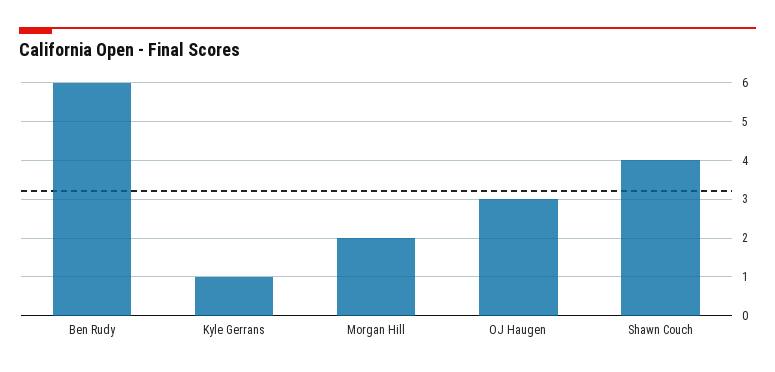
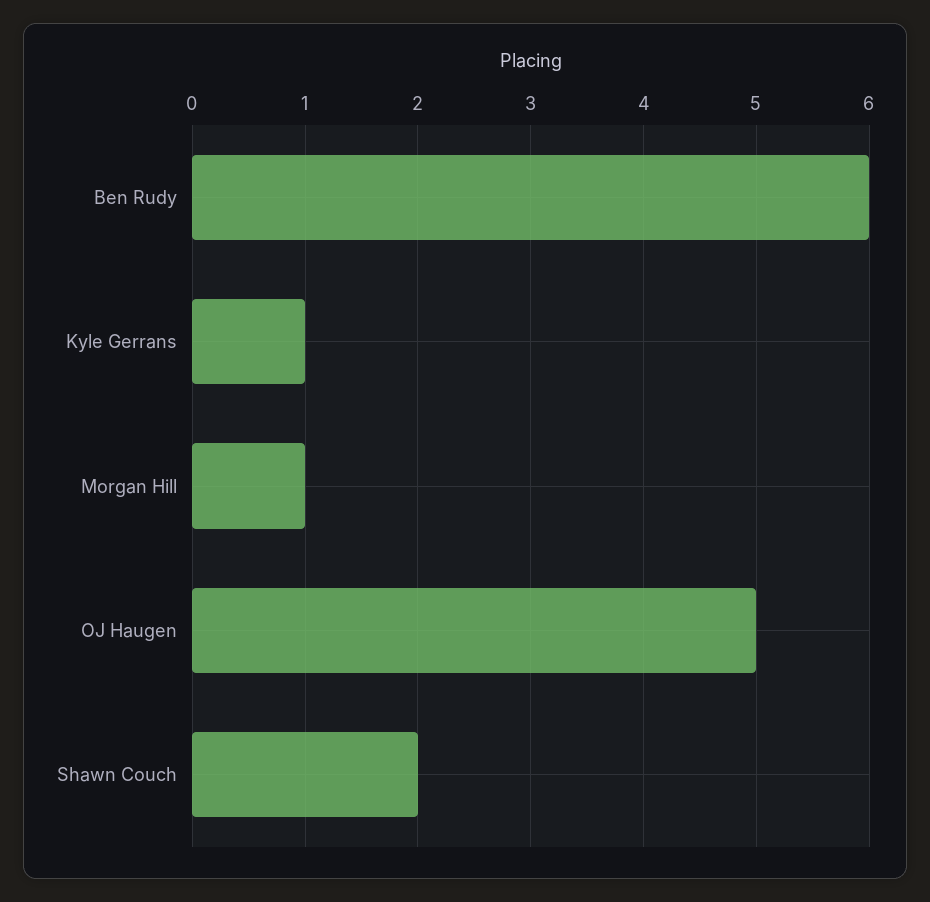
  {
    "Ben Rudy": 6,
    "Kyle Gerrans": 1,
-   "Morgan Hill": 2,
+   "Morgan Hill": 1,
-   "OJ Haugen": 3,
+   "OJ Haugen": 5,
-   "Shawn Couch": 4
+   "Shawn Couch": 2
  }

